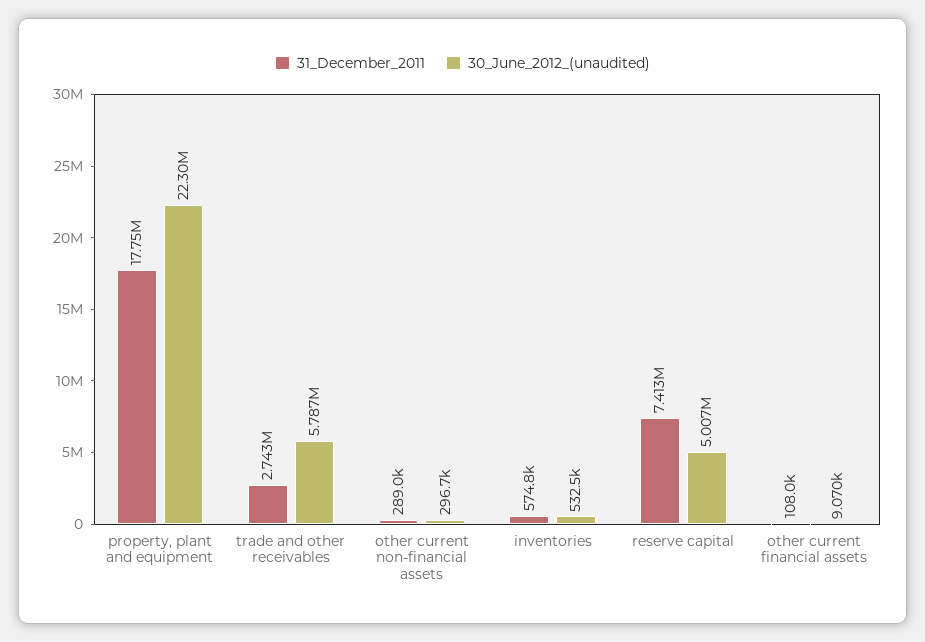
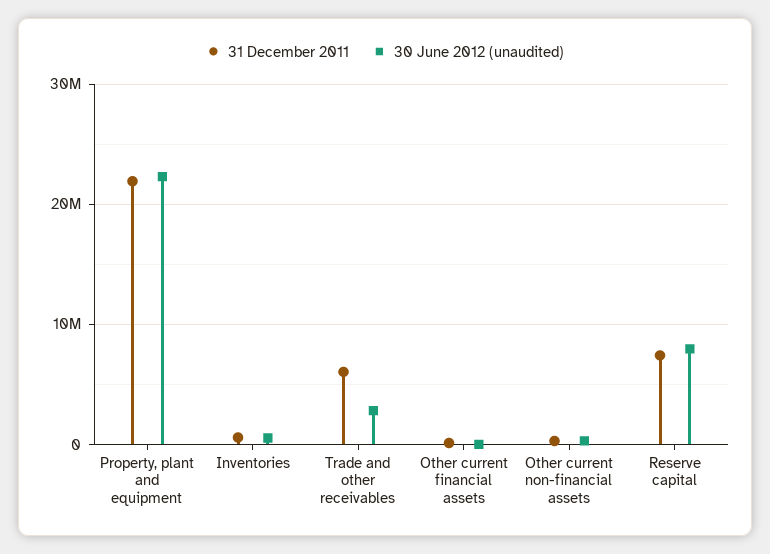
  {
    "31_December_2011": {
-     "property, plant and equipment": 17750000,
+     "property, plant and equipment": 22000000,
-     "trade and other receivables": 2743000,
+     "trade and other receivables": 6000000,
      "other current non-financial assets": 289000,
      "inventories": 574800,
      "reserve capital": 7413000,
      "other current financial assets": 108000
    },
    "30_June_2012_(unaudited)": {
      "property, plant and equipment": 22300000,
-     "trade and other receivables": 5787000,
+     "trade and other receivables": 3000000,
      "other current non-financial assets": 296700,
      "inventories": 532500,
-     "reserve capital": 5007000,
+     "reserve capital": 8000000,
      "other current financial assets": 9070
    }
  }

